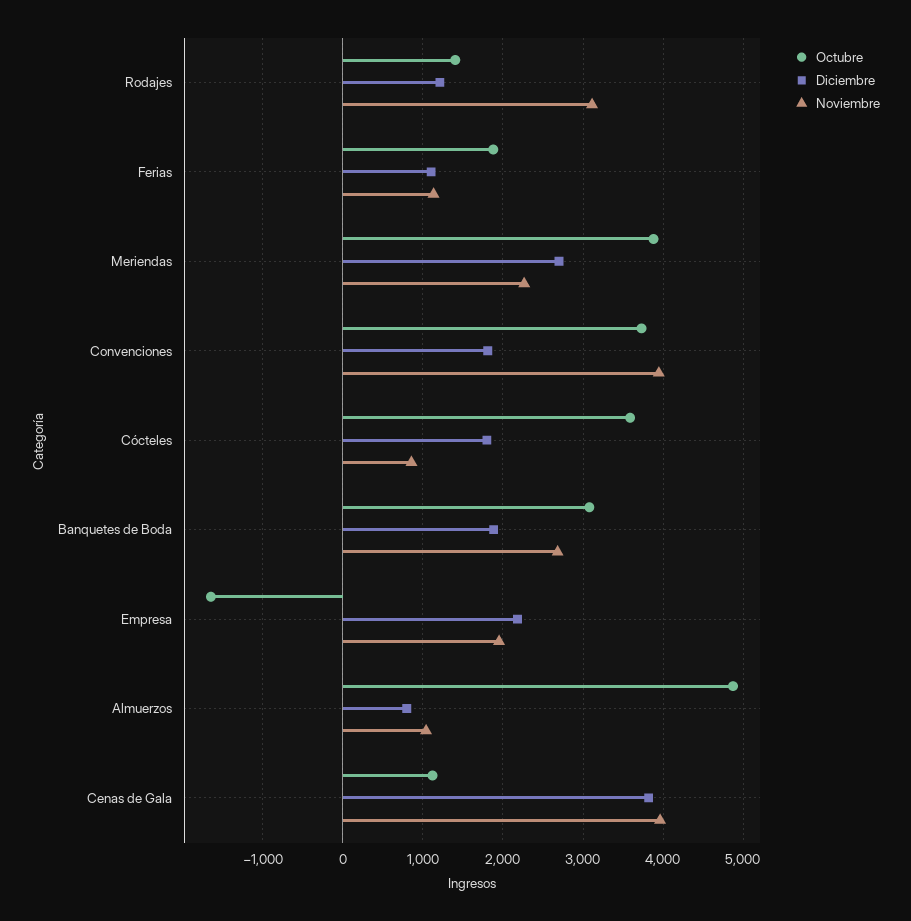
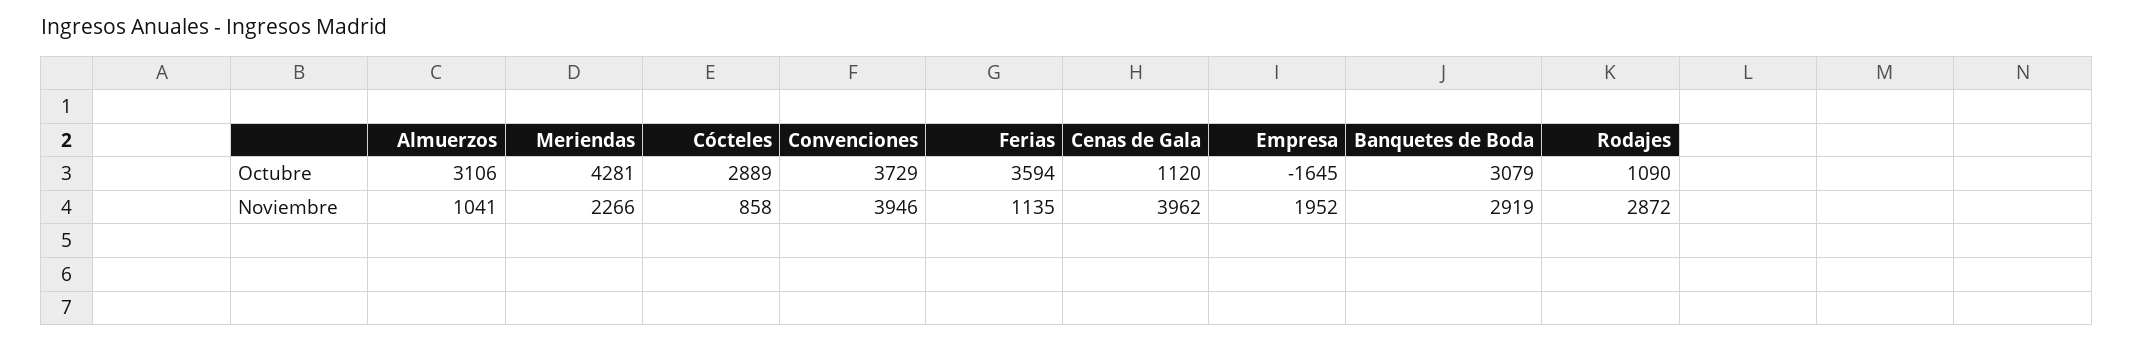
  {
    "Octubre": {
-     "Rodajes": 1400,
+     "Rodajes": 1090,
-     "Ferias": 1900,
+     "Ferias": 3594,
-     "Meriendas": 3900,
+     "Meriendas": 4281,
      "Convenciones": 3729,
-     "Cócteles": 3600,
+     "Cócteles": 2889,
      "Banquetes de Boda": 3079,
      "Empresa": -1645,
-     "Almuerzos": 4900,
+     "Almuerzos": 3106,
      "Cenas de Gala": 1120
    },
-   "Diciembre": {
-     "Rodajes": 1200,
-     "Ferias": 1100,
-     "Meriendas": 2700,
-     "Convenciones": 1800,
-     "Cócteles": 1800,
-     "Banquetes de Boda": 1900,
-     "Empresa": 2200,
-     "Almuerzos": 800,
-     "Cenas de Gala": 3800
-   },
    "Noviembre": {
-     "Rodajes": 3100,
+     "Rodajes": 2872,
      "Ferias": 1135,
      "Meriendas": 2266,
      "Convenciones": 3946,
      "Cócteles": 858,
-     "Banquetes de Boda": 2700,
+     "Banquetes de Boda": 2919,
      "Empresa": 1952,
      "Almuerzos": 1041,
      "Cenas de Gala": 3962
    }
  }

